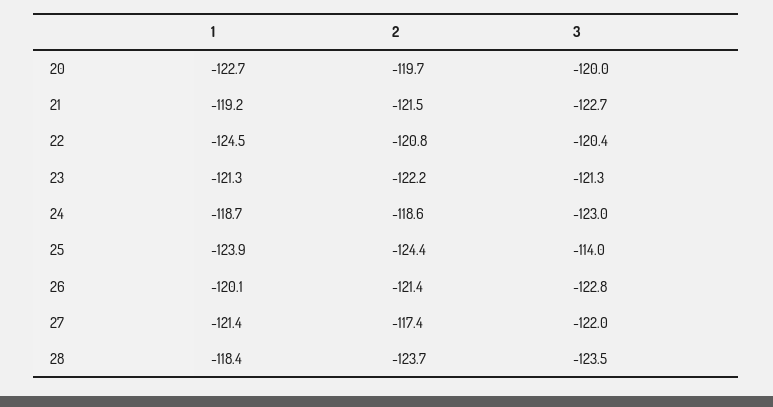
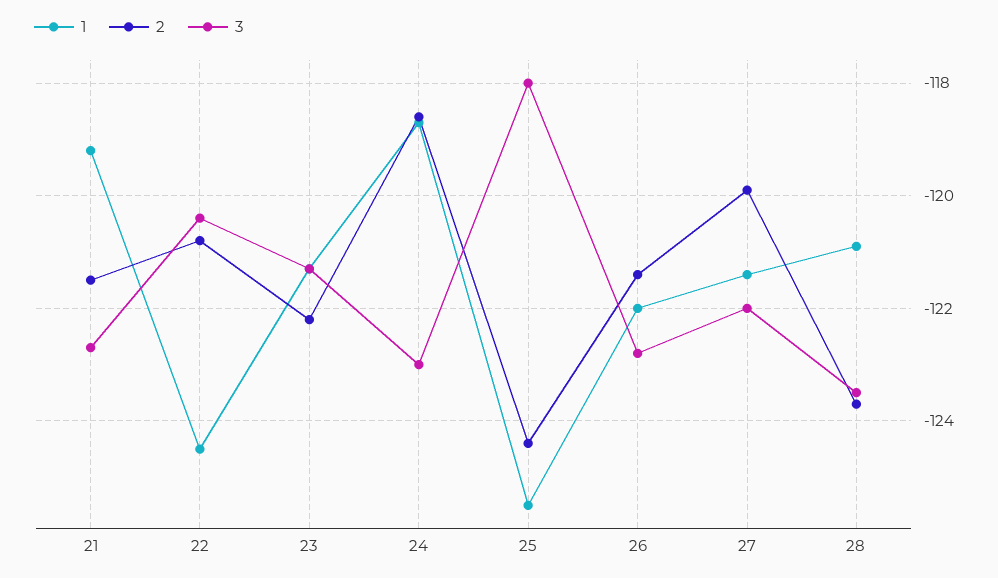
  {
    "1": {
-     "20": -122.7,
      "21": -119.2,
      "22": -124.5,
      "23": -121.3,
      "24": -118.7,
-     "25": -123.9,
+     "25": -125.5,
-     "26": -120.1,
+     "26": -122,
      "27": -121.4,
-     "28": -118.4
+     "28": -121
    },
    "2": {
-     "20": -119.7,
      "21": -121.5,
      "22": -120.8,
      "23": -122.2,
      "24": -118.6,
      "25": -124.4,
      "26": -121.4,
-     "27": -117.4,
+     "27": -120,
      "28": -123.7
    },
    "3": {
-     "20": -120,
      "21": -122.7,
      "22": -120.4,
      "23": -121.3,
      "24": -123,
-     "25": -114,
+     "25": -118,
      "26": -122.8,
      "27": -122,
      "28": -123.5
    }
  }

